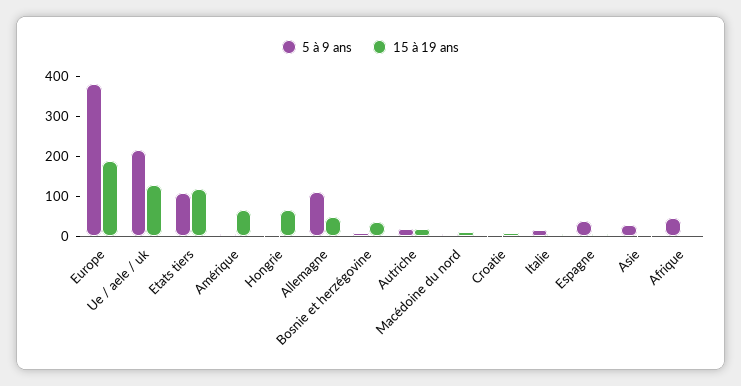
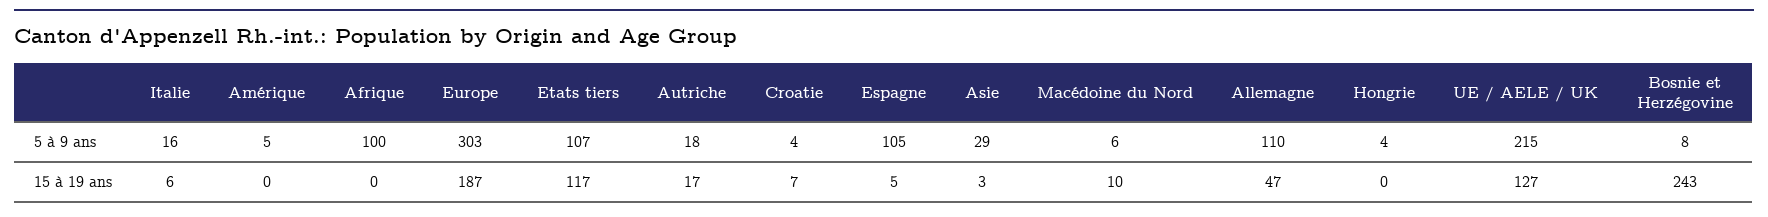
  {
    "5 à 9 ans": {
-     "Europe": 380,
+     "Europe": 303,
      "Ue / aele / uk": 215,
      "Etats tiers": 107,
      "Amérique": 5,
      "Hongrie": 4,
      "Allemagne": 110,
      "Bosnie et herzégovine": 8,
      "Autriche": 18,
      "Macédoine du nord": 6,
      "Croatie": 4,
      "Italie": 16,
-     "Espagne": 40,
+     "Espagne": 105,
      "Asie": 29,
-     "Afrique": 40
+     "Afrique": 100
    },
    "15 à 19 ans": {
      "Europe": 187,
      "Ue / aele / uk": 127,
      "Etats tiers": 117,
-     "Amérique": 60,
+     "Amérique": 0,
-     "Hongrie": 60,
+     "Hongrie": 0,
      "Allemagne": 47,
-     "Bosnie et herzégovine": 40,
+     "Bosnie et herzégovine": 243,
      "Autriche": 17,
      "Macédoine du nord": 10,
      "Croatie": 7,
      "Italie": 6,
      "Espagne": 5,
      "Asie": 3,
      "Afrique": 0
    }
  }

